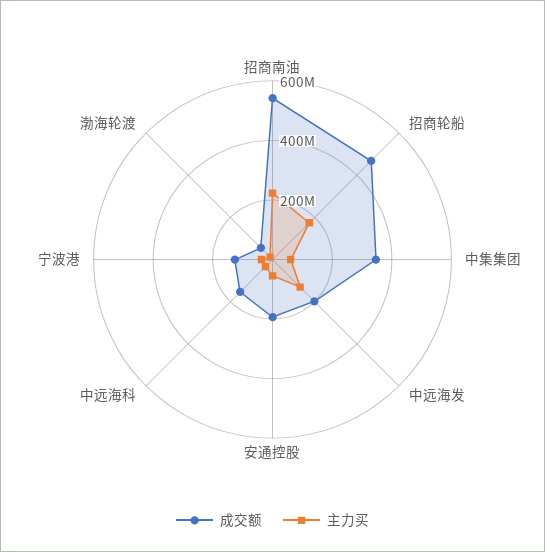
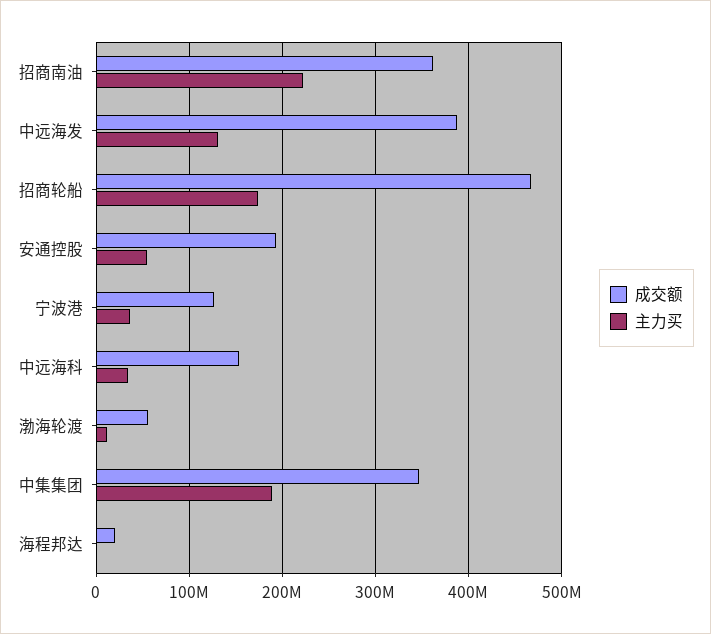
  {
    "成交额": {
-     "招商南油": 550000000,
+     "招商南油": 360000000,
      "招商轮船": 470000000,
      "中集集团": 350000000,
-     "中远海发": 200000000,
+     "中远海发": 390000000,
      "安通控股": 190000000,
      "中远海科": 150000000,
      "宁波港": 130000000,
-     "渤海轮渡": 60000000
+     "渤海轮渡": 60000000,
+     "海程邦达": 20000000
    },
    "主力买": {
      "招商南油": 220000000,
      "招商轮船": 170000000,
-     "中集集团": 50000000,
+     "中集集团": 190000000,
      "中远海发": 130000000,
      "安通控股": 50000000,
      "中远海科": 30000000,
      "宁波港": 40000000,
-     "渤海轮渡": 10000000
+     "渤海轮渡": 10000000,
+     "海程邦达": 0
    }
  }

